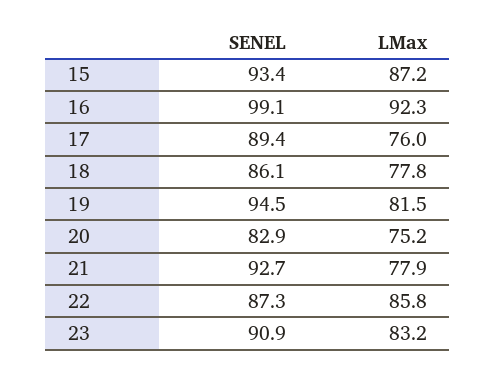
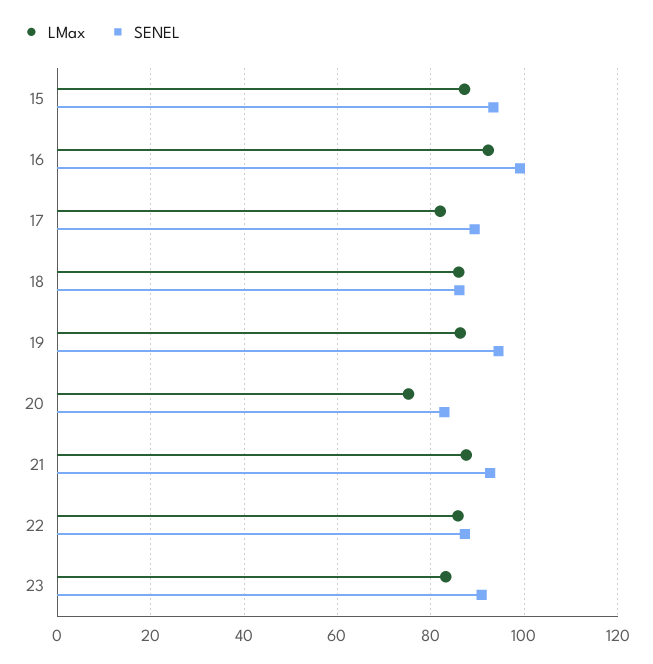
  {
    "SENEL": {
      "15": 93.4,
      "16": 99.1,
      "17": 89.4,
      "18": 86.1,
      "19": 94.5,
      "20": 82.9,
      "21": 92.7,
      "22": 87.3,
      "23": 90.9
    },
    "LMax": {
      "15": 87.2,
      "16": 92.3,
-     "17": 76,
+     "17": 82,
-     "18": 77.8,
+     "18": 86,
-     "19": 81.5,
+     "19": 86,
      "20": 75.2,
-     "21": 77.9,
+     "21": 88,
      "22": 85.8,
      "23": 83.2
    }
  }

